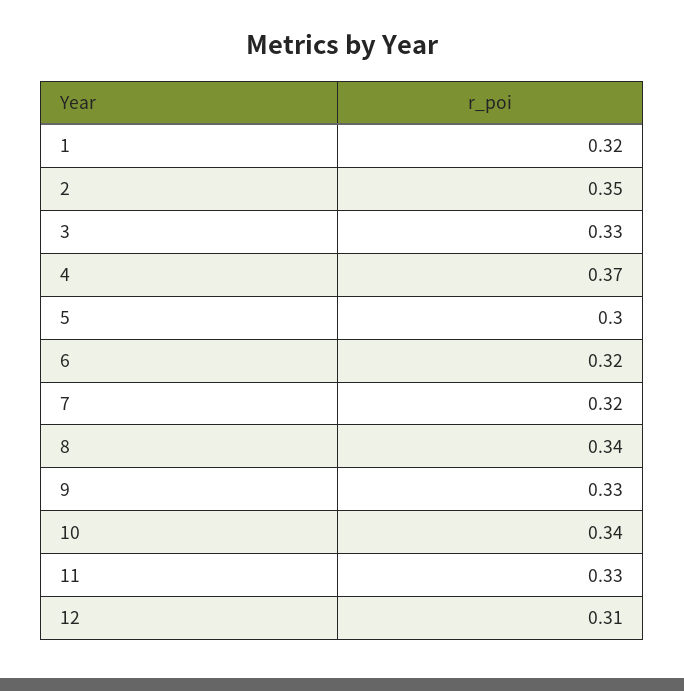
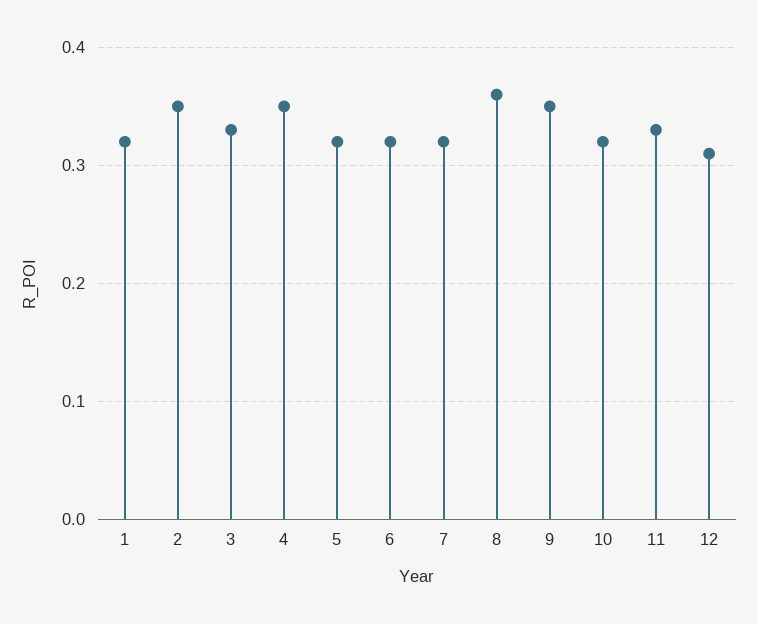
  {
    "1": 0.32,
    "2": 0.35,
    "3": 0.33,
-   "4": 0.37,
+   "4": 0.35,
-   "5": 0.3,
+   "5": 0.32,
    "6": 0.32,
    "7": 0.32,
-   "8": 0.34,
+   "8": 0.36,
-   "9": 0.33,
+   "9": 0.35,
-   "10": 0.34,
+   "10": 0.32,
    "11": 0.33,
    "12": 0.31
  }

